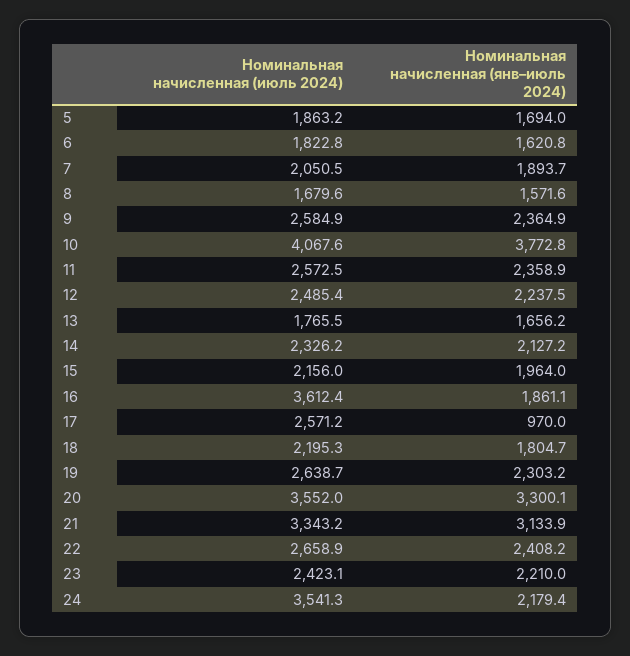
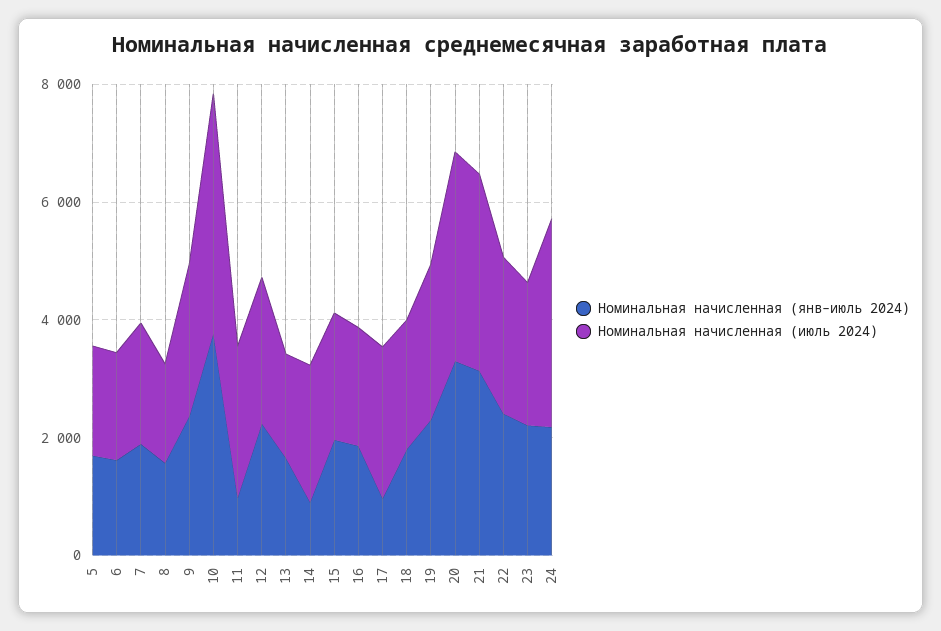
  {
    "Номинальная начисленная (июль 2024)": {
      "5": 1863.2,
      "6": 1822.8,
      "7": 2050.5,
      "8": 1679.6,
      "9": 2584.9,
      "10": 4067.6,
      "11": 2572.5,
      "12": 2485.4,
      "13": 1765.5,
      "14": 2326.2,
      "15": 2156,
-     "16": 3612.4,
+     "16": 2000,
      "17": 2571.2,
      "18": 2195.3,
      "19": 2638.7,
      "20": 3552,
      "21": 3343.2,
      "22": 2658.9,
      "23": 2423.1,
      "24": 3541.3
    },
    "Номинальная начисленная (янв–июль 2024)": {
      "5": 1694,
      "6": 1620.8,
      "7": 1893.7,
      "8": 1571.6,
      "9": 2364.9,
      "10": 3772.8,
-     "11": 2358.9,
+     "11": 1000,
      "12": 2237.5,
      "13": 1656.2,
-     "14": 2127.2,
+     "14": 1000,
      "15": 1964,
      "16": 1861.1,
      "17": 970,
      "18": 1804.7,
      "19": 2303.2,
      "20": 3300.1,
      "21": 3133.9,
      "22": 2408.2,
      "23": 2210,
      "24": 2179.4
    }
  }

